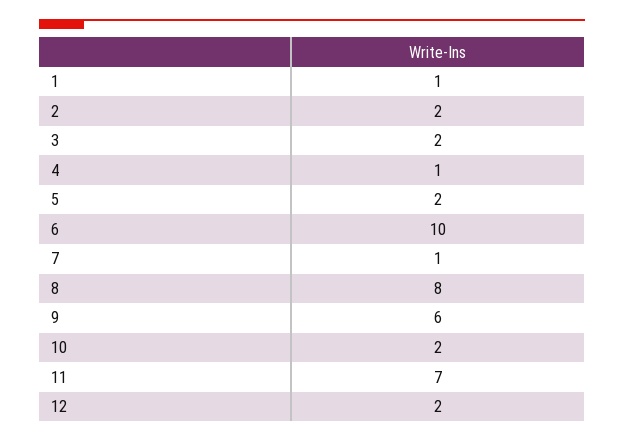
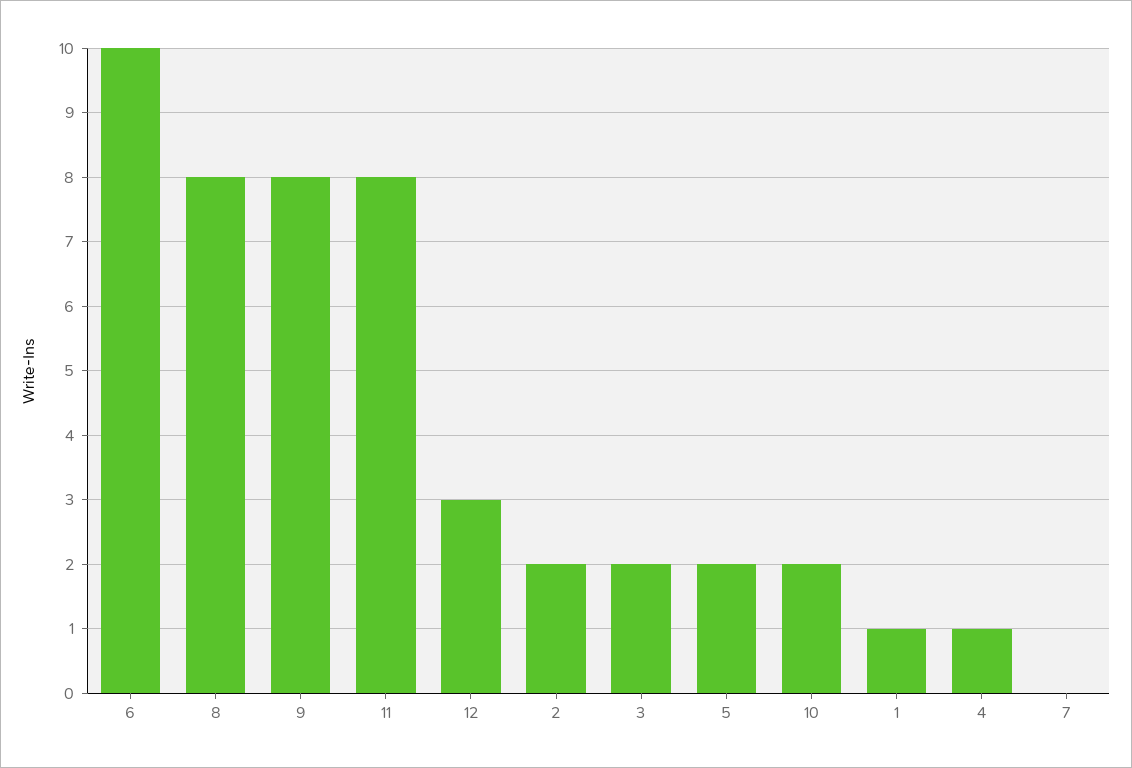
  {
    "1": 1,
    "2": 2,
    "3": 2,
    "4": 1,
    "5": 2,
    "6": 10,
-   "7": 1,
+   "7": 0,
    "8": 8,
-   "9": 6,
+   "9": 8,
    "10": 2,
-   "11": 7,
+   "11": 8,
-   "12": 2
+   "12": 3
  }

